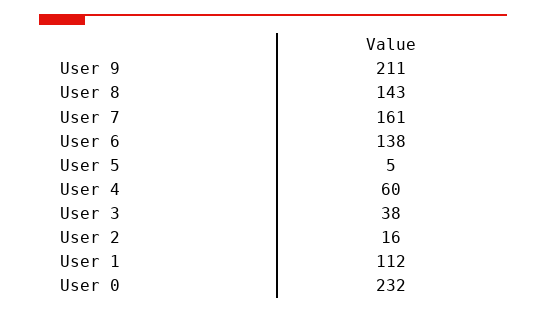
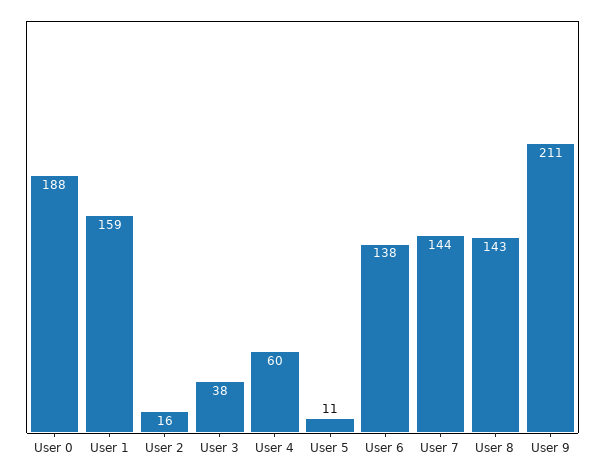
  {
    "User 9": 211,
    "User 8": 143,
-   "User 7": 161,
+   "User 7": 144,
    "User 6": 138,
-   "User 5": 5,
+   "User 5": 11,
    "User 4": 60,
    "User 3": 38,
    "User 2": 16,
-   "User 1": 112,
+   "User 1": 159,
-   "User 0": 232
+   "User 0": 188
  }

